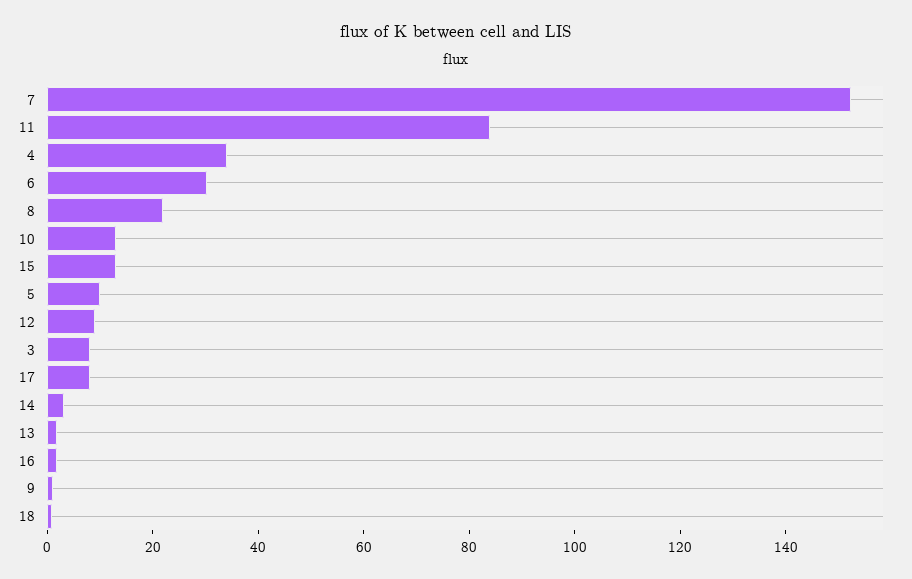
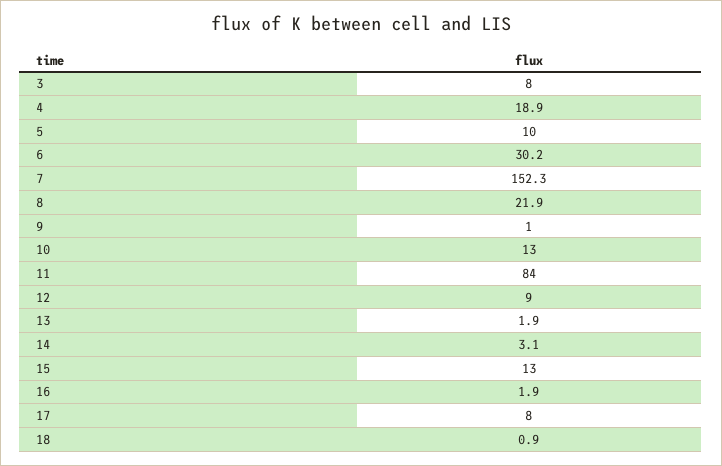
  {
    "7": 152.3,
    "11": 84,
-   "4": 35,
+   "4": 18.9,
    "6": 30.2,
    "8": 21.9,
    "10": 13,
    "15": 13,
    "5": 10,
    "12": 9,
    "3": 8,
    "17": 8,
    "14": 3.1,
    "13": 1.9,
    "16": 1.9,
    "9": 1,
    "18": 0.9
  }

